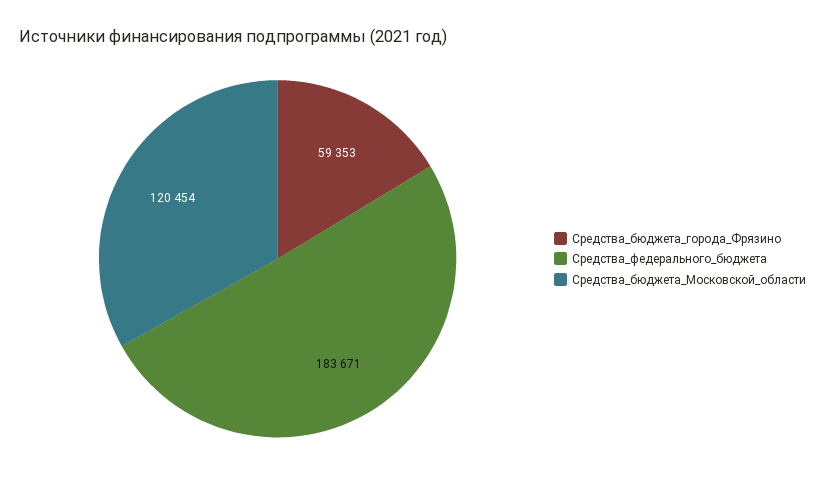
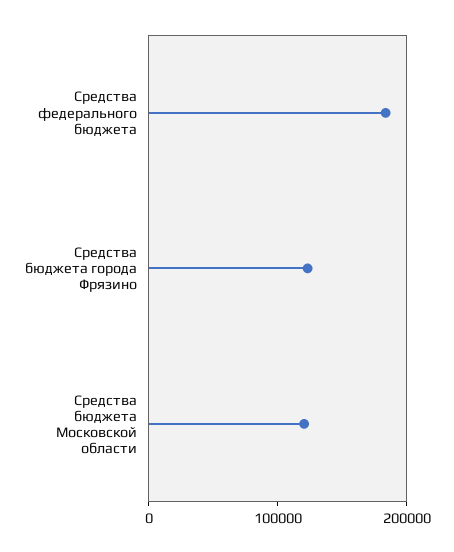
  {
-   "Средства_бюджета_города_Фрязино": 59353,
+   "Средства_бюджета_города_Фрязино": 120000,
    "Средства_федерального_бюджета": 183671,
    "Средства_бюджета_Московской_области": 120454
  }

